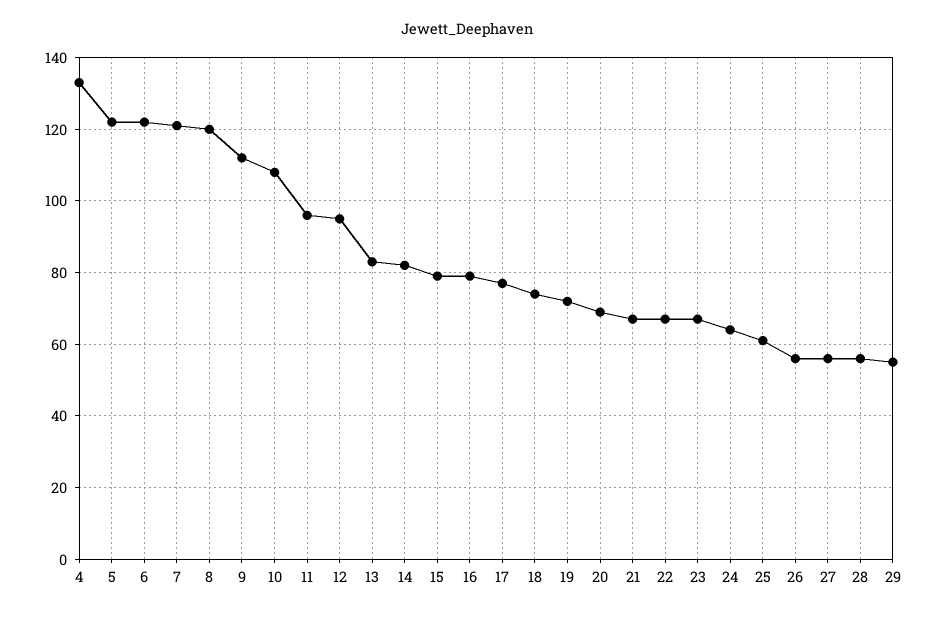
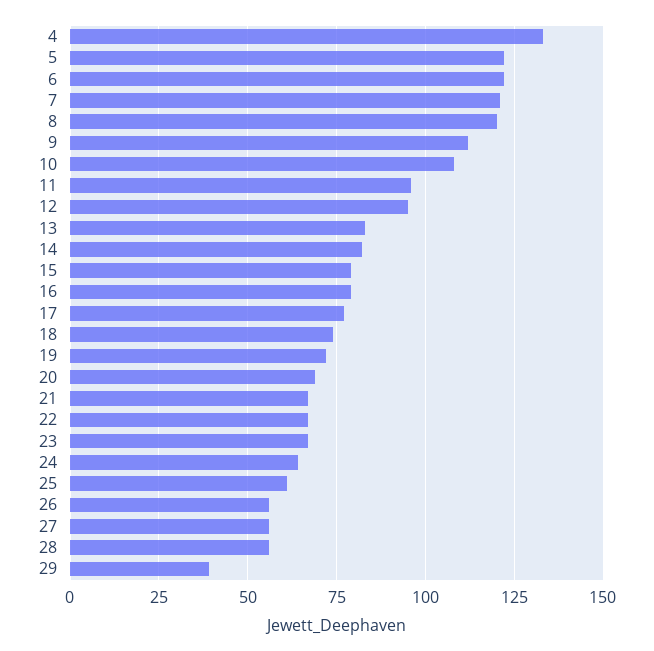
  {
    "4": 135,
    "5": 120,
    "6": 120,
    "7": 120,
    "8": 120,
    "9": 110,
    "10": 110,
    "11": 95,
    "12": 95,
    "13": 85,
    "14": 80,
    "15": 80,
    "16": 80,
    "17": 75,
    "18": 75,
    "19": 70,
    "20": 70,
    "21": 65,
    "22": 65,
    "23": 65,
    "24": 65,
    "25": 60,
    "26": 55,
    "27": 55,
    "28": 55,
-   "29": 55
+   "29": 40
  }

